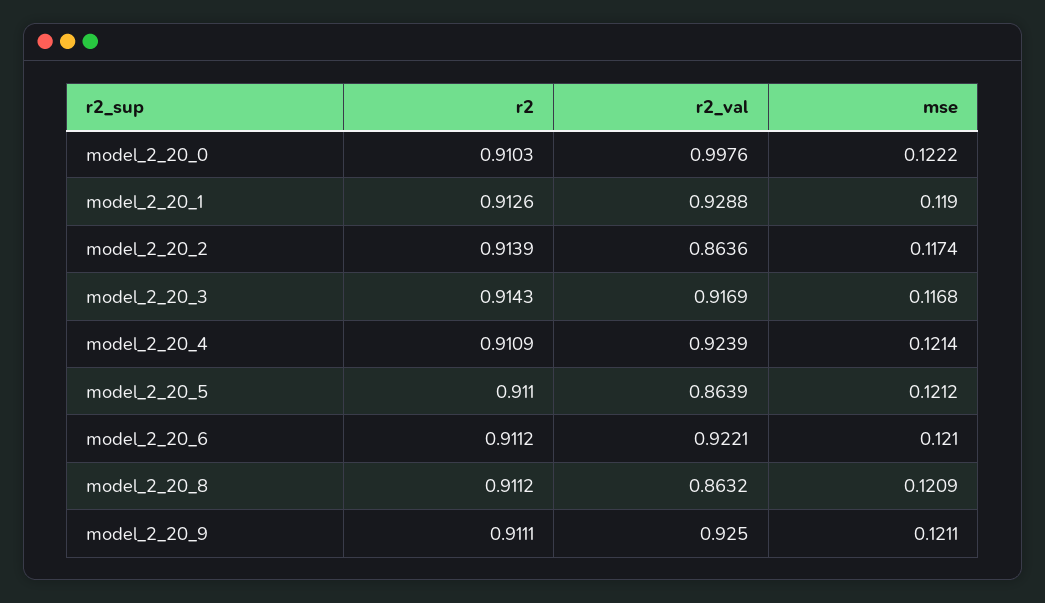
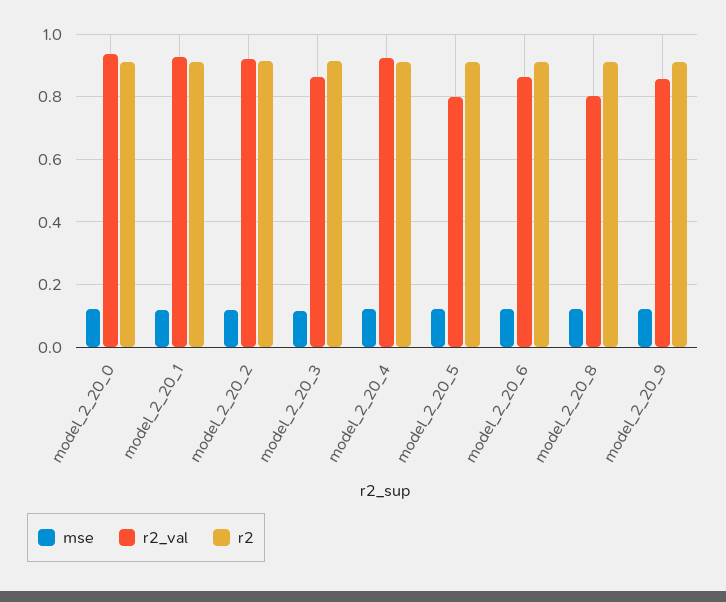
  {
    "r2": {
      "model_2_20_0": 0.9103,
      "model_2_20_1": 0.9126,
      "model_2_20_2": 0.9139,
      "model_2_20_3": 0.9143,
      "model_2_20_4": 0.9109,
      "model_2_20_5": 0.911,
      "model_2_20_6": 0.9112,
      "model_2_20_8": 0.9112,
      "model_2_20_9": 0.9111
    },
    "r2_val": {
-     "model_2_20_0": 0.9976,
+     "model_2_20_0": 0.94,
      "model_2_20_1": 0.9288,
-     "model_2_20_2": 0.8636,
+     "model_2_20_2": 0.92,
-     "model_2_20_3": 0.9169,
+     "model_2_20_3": 0.86,
      "model_2_20_4": 0.9239,
-     "model_2_20_5": 0.8639,
+     "model_2_20_5": 0.8,
-     "model_2_20_6": 0.9221,
+     "model_2_20_6": 0.86,
-     "model_2_20_8": 0.8632,
+     "model_2_20_8": 0.8,
-     "model_2_20_9": 0.925
+     "model_2_20_9": 0.86
    },
    "mse": {
      "model_2_20_0": 0.1222,
      "model_2_20_1": 0.119,
      "model_2_20_2": 0.1174,
      "model_2_20_3": 0.1168,
      "model_2_20_4": 0.1214,
      "model_2_20_5": 0.1212,
      "model_2_20_6": 0.121,
      "model_2_20_8": 0.1209,
      "model_2_20_9": 0.1211
    }
  }

